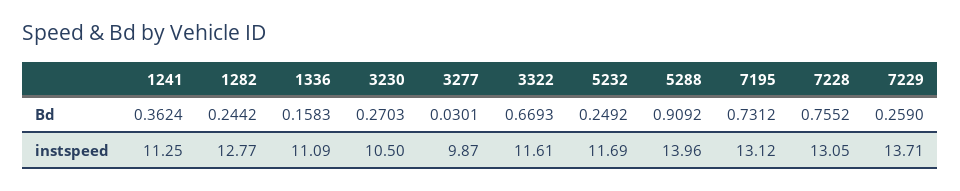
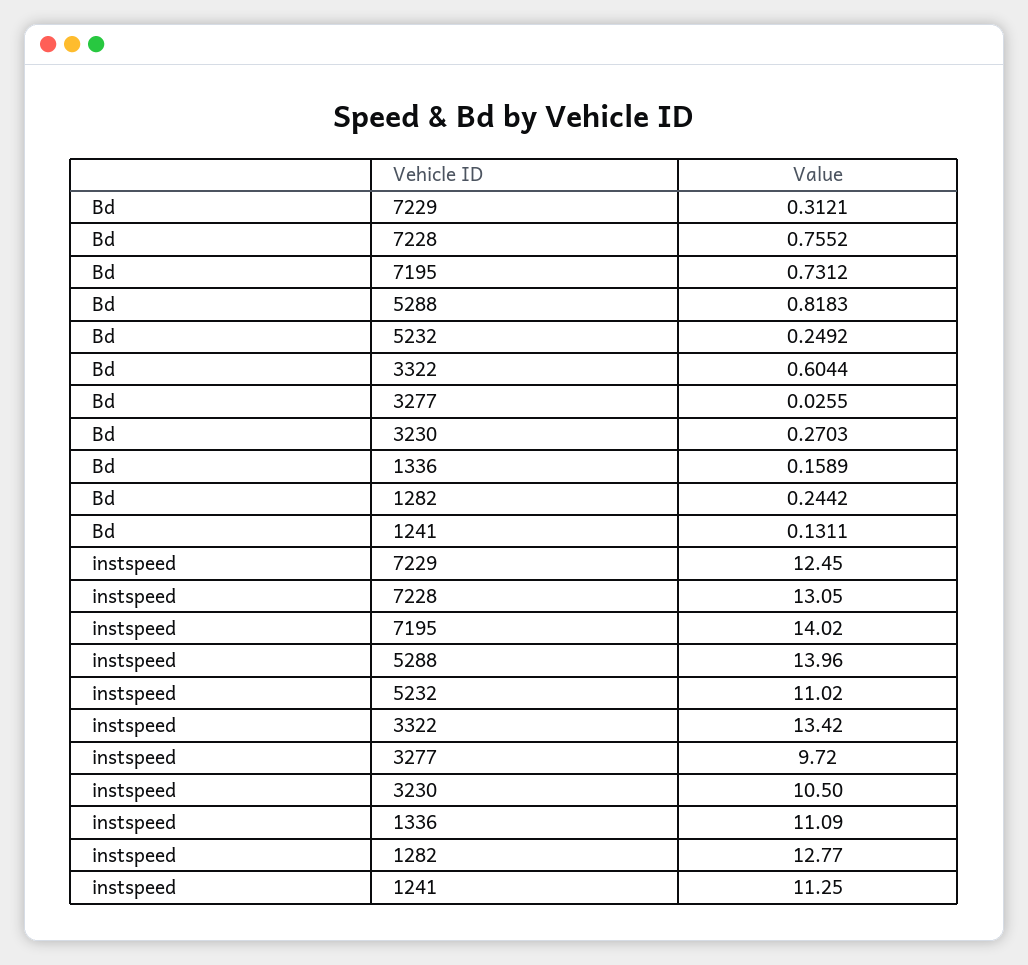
  {
    "1241": {
-     "Bd": 0.3624,
+     "Bd": 0.1311,
      "instspeed": 11.25
    },
    "1282": {
      "Bd": 0.2442,
      "instspeed": 12.77
    },
    "1336": {
-     "Bd": 0.1583,
+     "Bd": 0.1589,
      "instspeed": 11.09
    },
    "3230": {
      "Bd": 0.2703,
      "instspeed": 10.5
    },
    "3277": {
-     "Bd": 0.0301,
+     "Bd": 0.0255,
-     "instspeed": 9.87
+     "instspeed": 9.72
    },
    "3322": {
-     "Bd": 0.6693,
+     "Bd": 0.6044,
-     "instspeed": 11.61
+     "instspeed": 13.42
    },
    "5232": {
      "Bd": 0.2492,
-     "instspeed": 11.69
+     "instspeed": 11.02
    },
    "5288": {
-     "Bd": 0.9092,
+     "Bd": 0.8183,
      "instspeed": 13.96
    },
    "7195": {
      "Bd": 0.7312,
-     "instspeed": 13.12
+     "instspeed": 14.02
    },
    "7228": {
      "Bd": 0.7552,
      "instspeed": 13.05
    },
    "7229": {
-     "Bd": 0.259,
+     "Bd": 0.3121,
-     "instspeed": 13.71
+     "instspeed": 12.45
    }
  }

